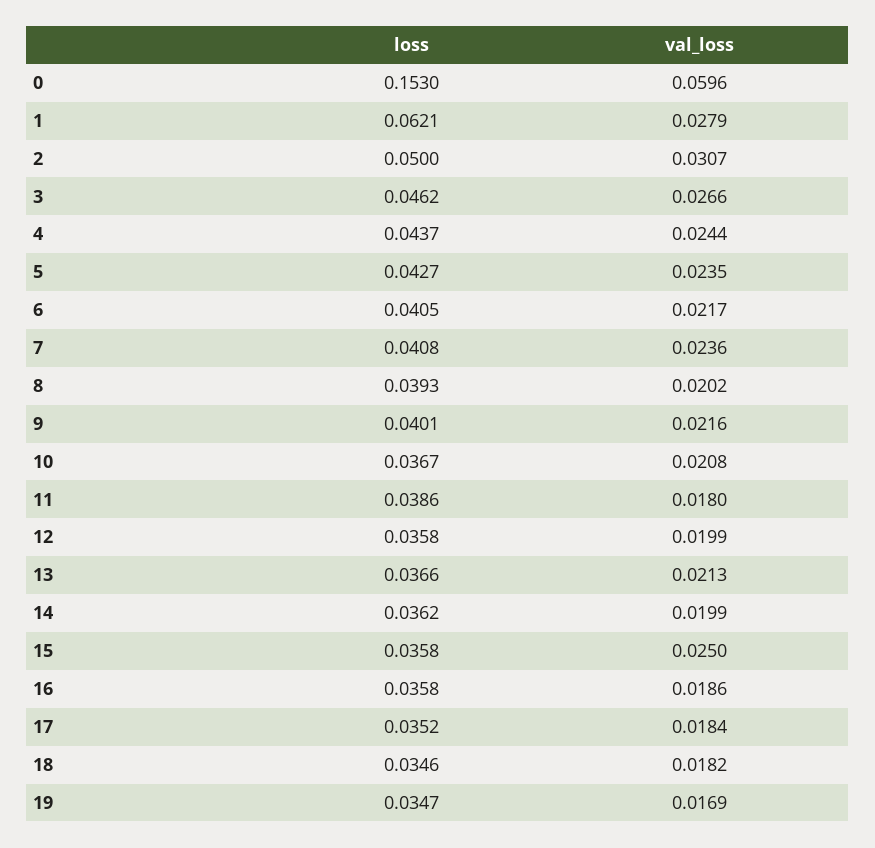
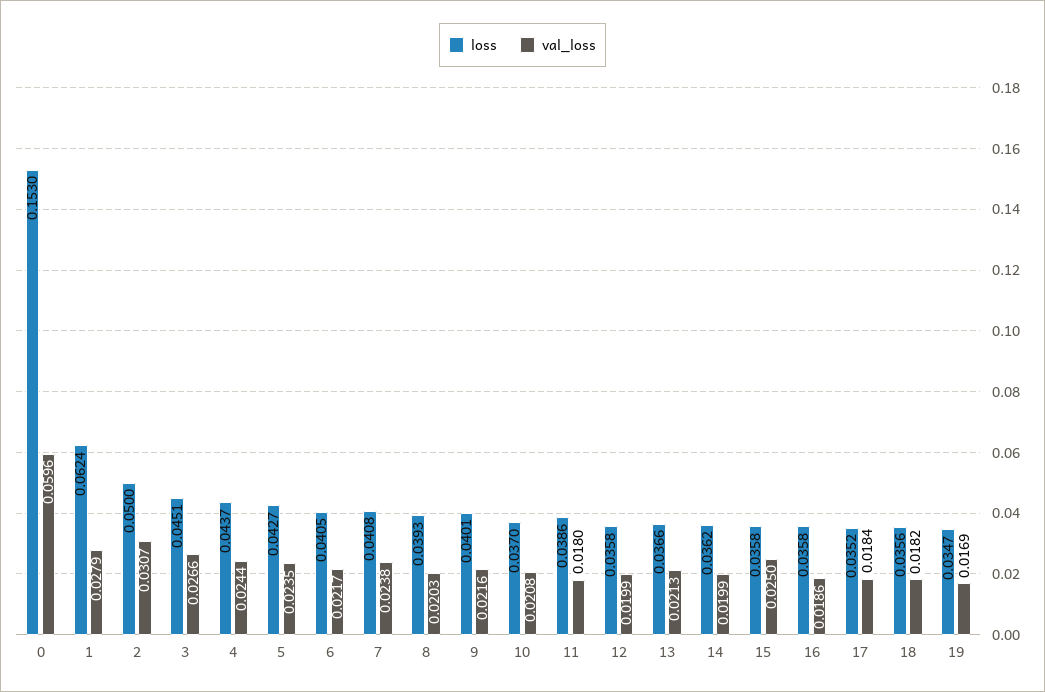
  {
    "loss": {
      "0": 0.153,
-     "1": 0.0621,
+     "1": 0.0624,
      "2": 0.05,
-     "3": 0.0462,
+     "3": 0.0451,
      "4": 0.0437,
      "5": 0.0427,
      "6": 0.0405,
      "7": 0.0408,
      "8": 0.0393,
      "9": 0.0401,
-     "10": 0.0367,
+     "10": 0.037,
      "11": 0.0386,
      "12": 0.0358,
      "13": 0.0366,
      "14": 0.0362,
      "15": 0.0358,
      "16": 0.0358,
      "17": 0.0352,
-     "18": 0.0346,
+     "18": 0.0356,
      "19": 0.0347
    },
    "val_loss": {
      "0": 0.0596,
      "1": 0.0279,
      "2": 0.0307,
      "3": 0.0266,
      "4": 0.0244,
      "5": 0.0235,
      "6": 0.0217,
-     "7": 0.0236,
+     "7": 0.0238,
-     "8": 0.0202,
+     "8": 0.0203,
      "9": 0.0216,
      "10": 0.0208,
      "11": 0.018,
      "12": 0.0199,
      "13": 0.0213,
      "14": 0.0199,
      "15": 0.025,
      "16": 0.0186,
      "17": 0.0184,
      "18": 0.0182,
      "19": 0.0169
    }
  }

